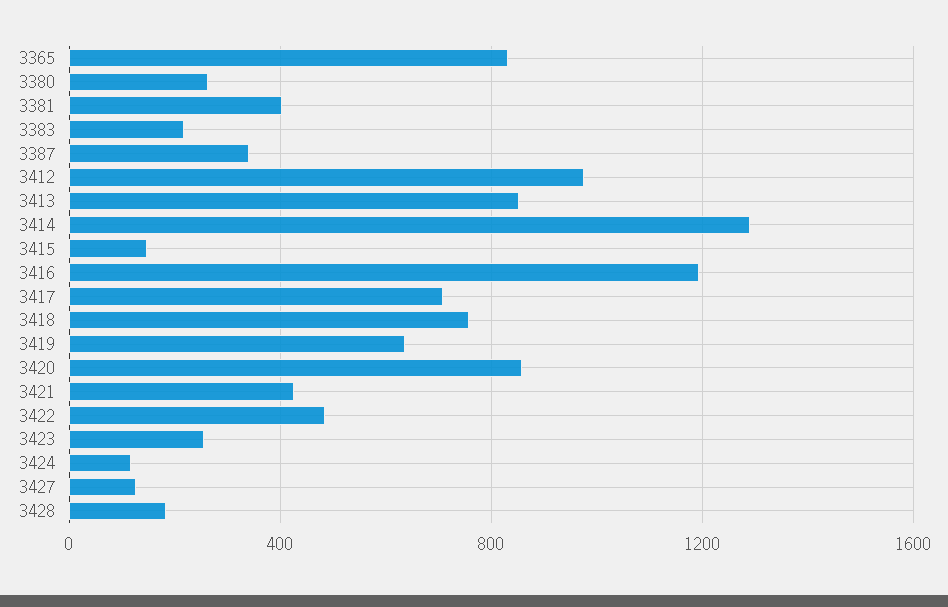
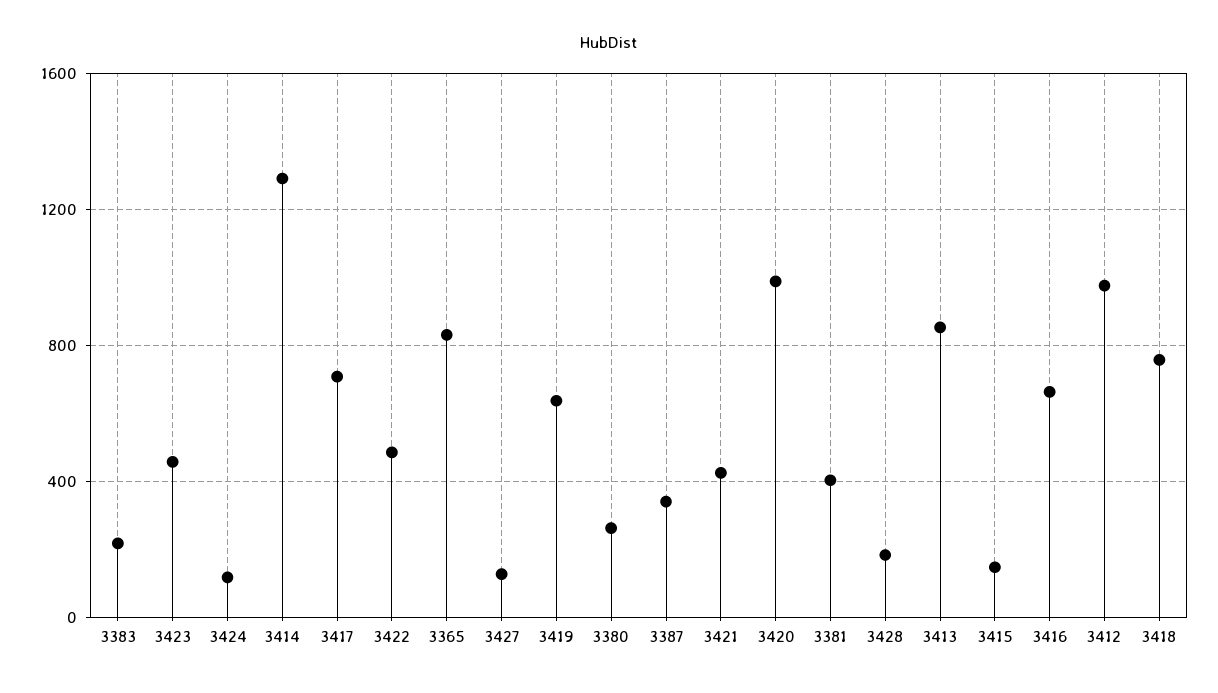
  {
    "3365": 850,
    "3380": 250,
    "3381": 400,
    "3383": 200,
    "3387": 350,
    "3412": 1000,
    "3413": 850,
    "3414": 1300,
    "3415": 150,
-   "3416": 1200,
+   "3416": 650,
    "3417": 700,
    "3418": 750,
    "3419": 650,
-   "3420": 850,
+   "3420": 1000,
    "3421": 450,
    "3422": 500,
-   "3423": 250,
+   "3423": 450,
    "3424": 100,
    "3427": 150,
    "3428": 200
  }

